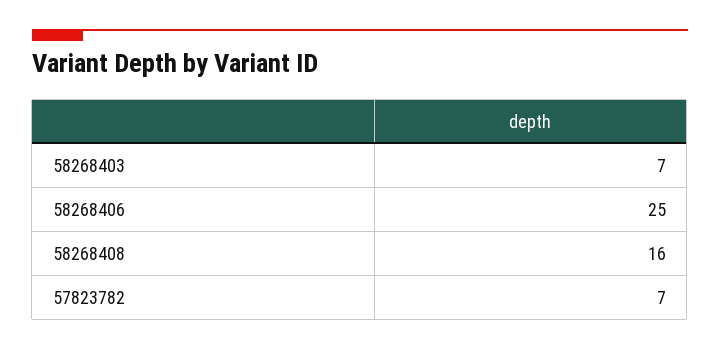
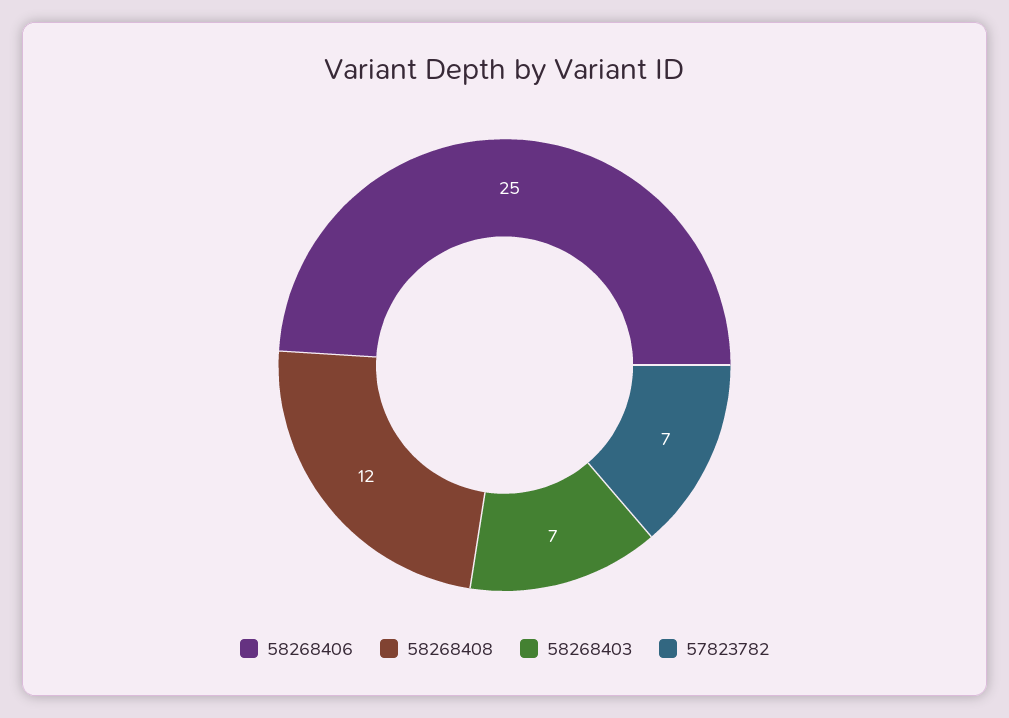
  {
    "58268403": 7,
    "58268406": 25,
-   "58268408": 16,
+   "58268408": 12,
    "57823782": 7
  }

